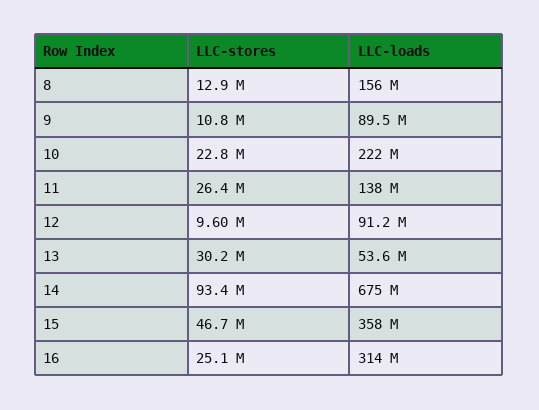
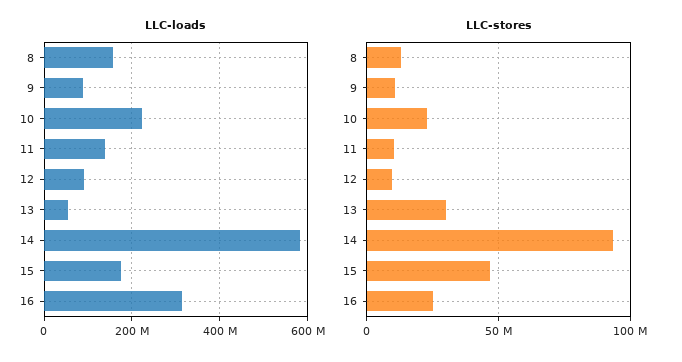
  {
    "LLC-stores": {
      "8": 12900000,
      "9": 10800000,
      "10": 22800000,
-     "11": 26400000,
+     "11": 10000000,
      "12": 9600000,
      "13": 30200000,
      "14": 93400000,
      "15": 46700000,
      "16": 25100000
    },
    "LLC-loads": {
      "8": 156000000,
      "9": 89500000,
      "10": 222000000,
      "11": 138000000,
      "12": 91200000,
      "13": 53600000,
-     "14": 675000000,
+     "14": 580000000,
-     "15": 358000000,
+     "15": 180000000,
      "16": 314000000
    }
  }

